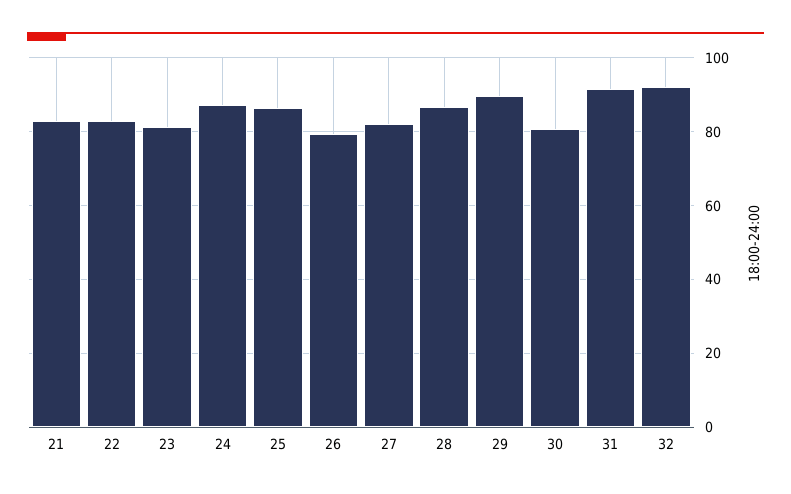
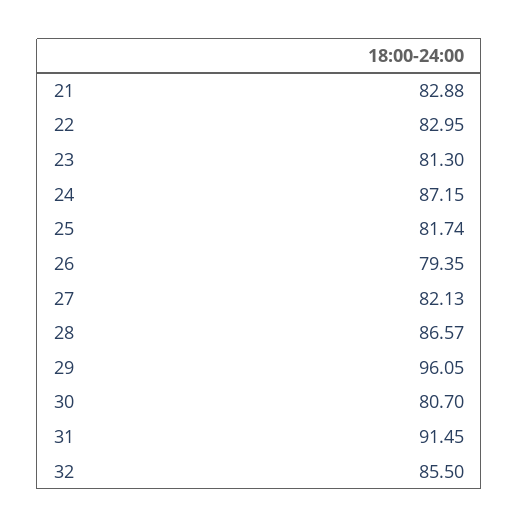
  {
    "21": 82.88,
    "22": 82.95,
    "23": 81.3,
    "24": 87.15,
-   "25": 86,
+   "25": 81.74,
    "26": 79.35,
    "27": 82.13,
    "28": 86.57,
-   "29": 90,
+   "29": 96.05,
    "30": 80.7,
    "31": 91.45,
-   "32": 92
+   "32": 85.5
  }

